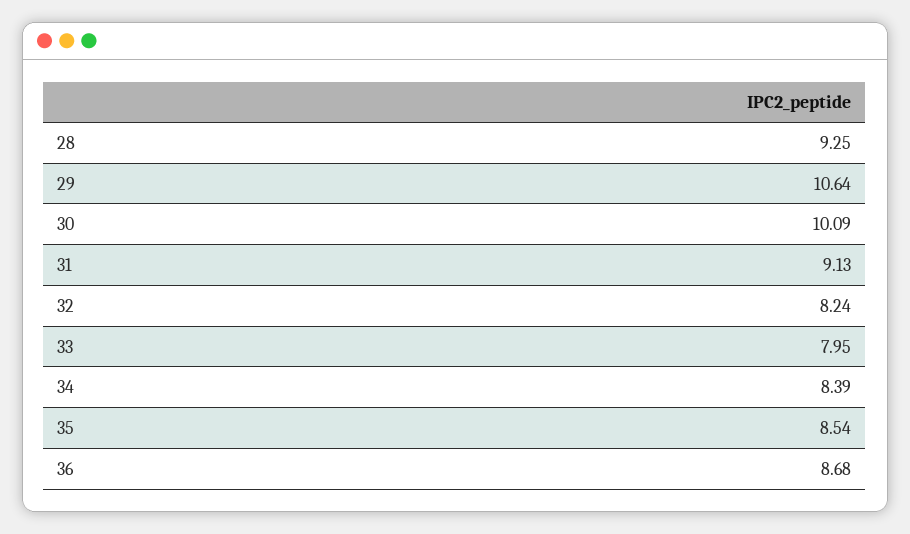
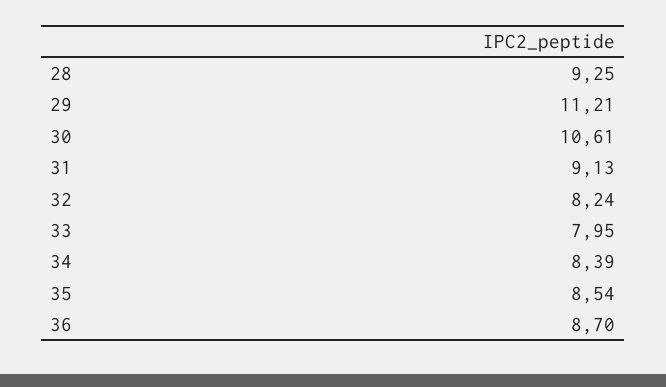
  {
    "28": 9.25,
-   "29": 10.64,
+   "29": 11.21,
-   "30": 10.09,
+   "30": 10.61,
    "31": 9.13,
    "32": 8.24,
    "33": 7.95,
    "34": 8.39,
    "35": 8.54,
-   "36": 8.68
+   "36": 8.7
  }

